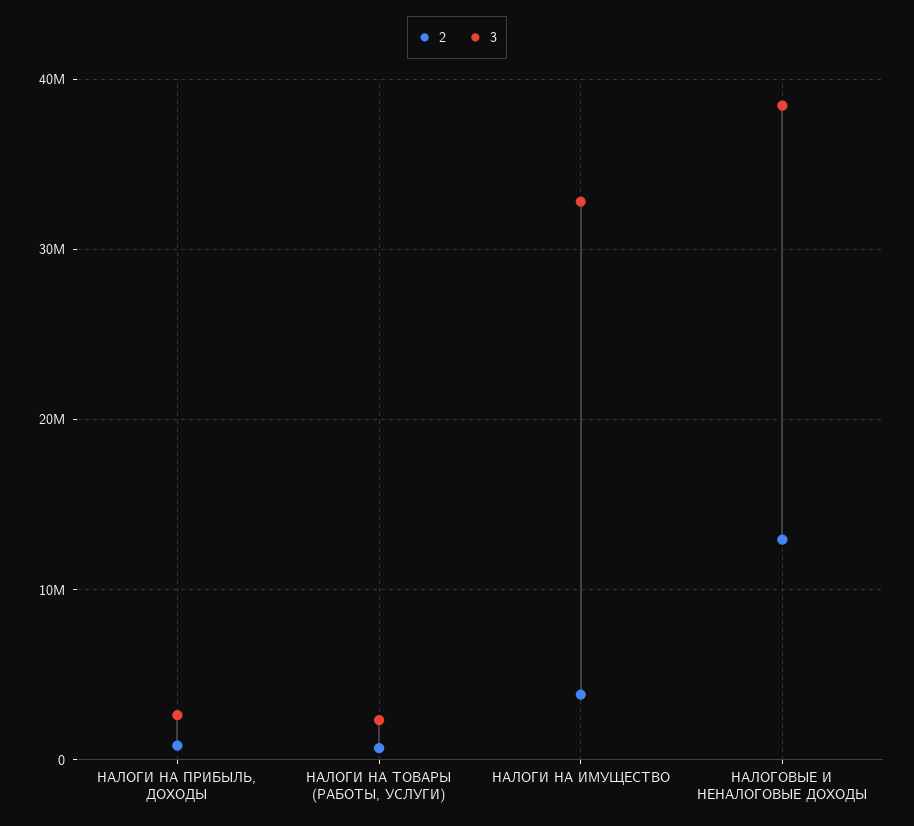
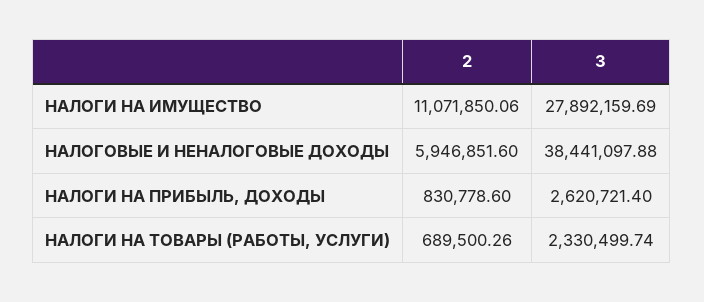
  {
    "2": {
      "НАЛОГИ НА ПРИБЫЛЬ, ДОХОДЫ": 830778.6,
      "НАЛОГИ НА ТОВАРЫ (РАБОТЫ, УСЛУГИ)": 689500.26,
-     "НАЛОГИ НА ИМУЩЕСТВО": 4000000,
+     "НАЛОГИ НА ИМУЩЕСТВО": 11071850.06,
-     "НАЛОГОВЫЕ И НЕНАЛОГОВЫЕ ДОХОДЫ": 13000000
+     "НАЛОГОВЫЕ И НЕНАЛОГОВЫЕ ДОХОДЫ": 5946851.6
    },
    "3": {
      "НАЛОГИ НА ПРИБЫЛЬ, ДОХОДЫ": 2620721.4,
      "НАЛОГИ НА ТОВАРЫ (РАБОТЫ, УСЛУГИ)": 2330499.74,
-     "НАЛОГИ НА ИМУЩЕСТВО": 33000000,
+     "НАЛОГИ НА ИМУЩЕСТВО": 27892159.69,
      "НАЛОГОВЫЕ И НЕНАЛОГОВЫЕ ДОХОДЫ": 38441097.88
    }
  }

